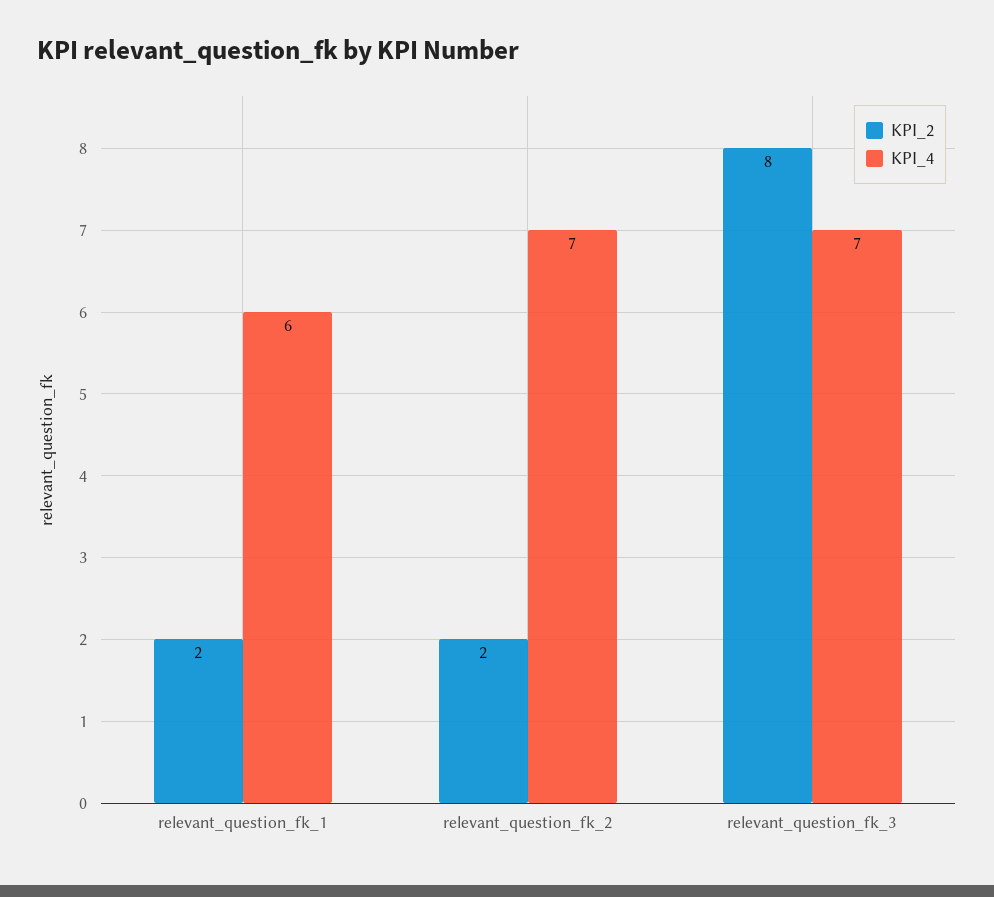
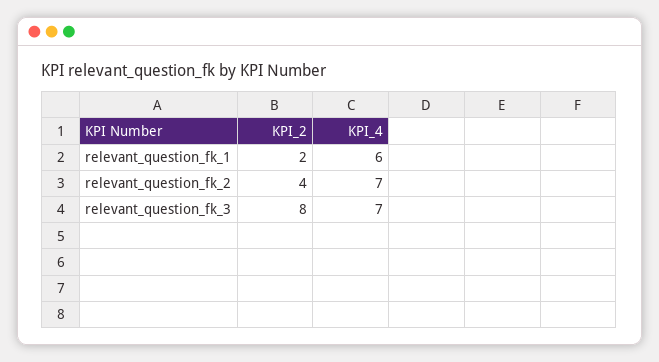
  {
    "KPI_2": {
      "relevant_question_fk_1": 2,
-     "relevant_question_fk_2": 2,
+     "relevant_question_fk_2": 4,
      "relevant_question_fk_3": 8
    },
    "KPI_4": {
      "relevant_question_fk_1": 6,
      "relevant_question_fk_2": 7,
      "relevant_question_fk_3": 7
    }
  }

